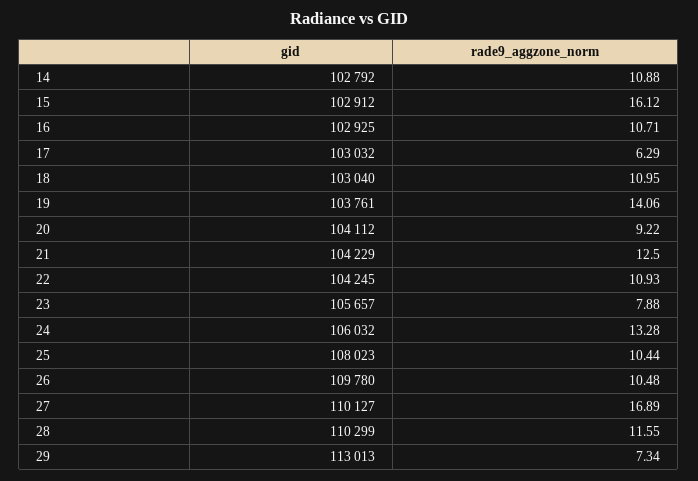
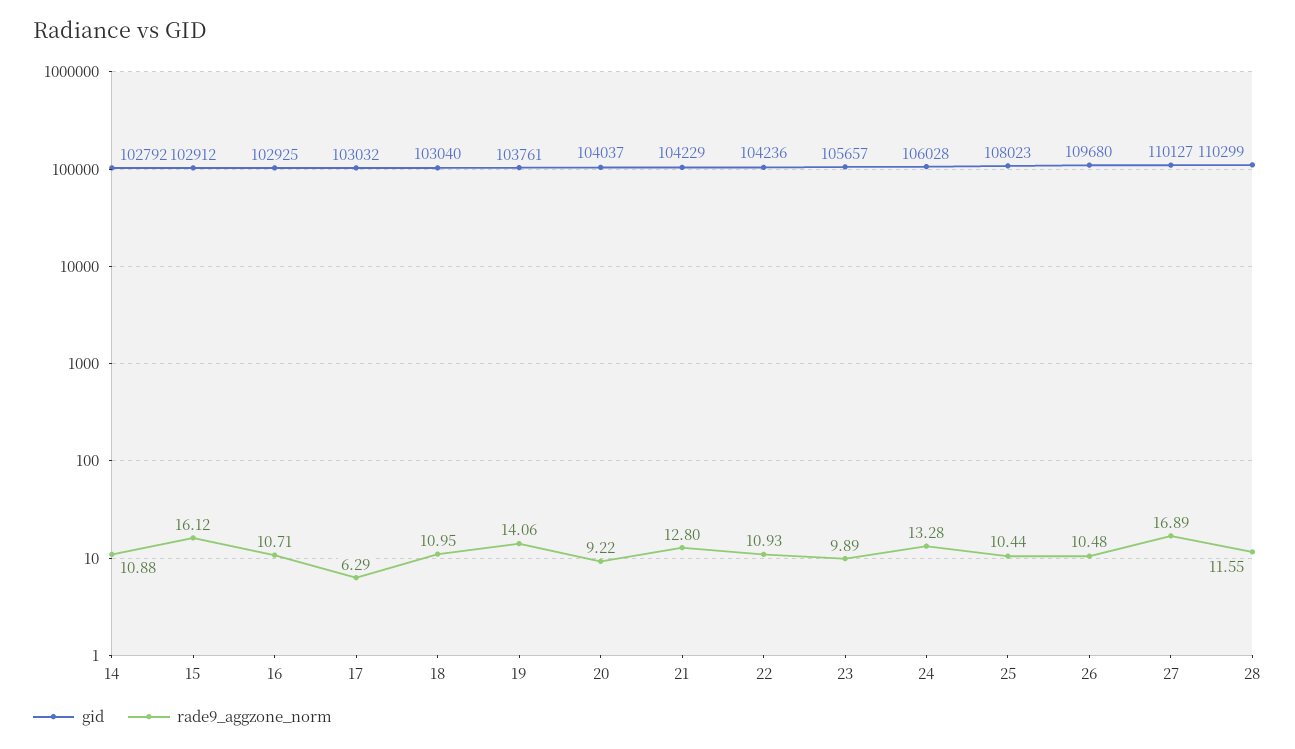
  {
    "gid": {
      "14": 102792,
      "15": 102912,
      "16": 102925,
      "17": 103032,
      "18": 103040,
      "19": 103761,
-     "20": 104112,
+     "20": 104037,
      "21": 104229,
-     "22": 104245,
+     "22": 104236,
      "23": 105657,
-     "24": 106032,
+     "24": 106028,
      "25": 108023,
-     "26": 109780,
+     "26": 109680,
      "27": 110127,
-     "28": 110299,
+     "28": 110299
-     "29": 113013
    },
    "rade9_aggzone_norm": {
      "14": 10.88,
      "15": 16.12,
      "16": 10.71,
      "17": 6.29,
      "18": 10.95,
      "19": 14.06,
      "20": 9.22,
-     "21": 12.5,
+     "21": 12.8,
      "22": 10.93,
-     "23": 7.88,
+     "23": 9.89,
      "24": 13.28,
      "25": 10.44,
      "26": 10.48,
      "27": 16.89,
-     "28": 11.55,
+     "28": 11.55
-     "29": 7.34
    }
  }

